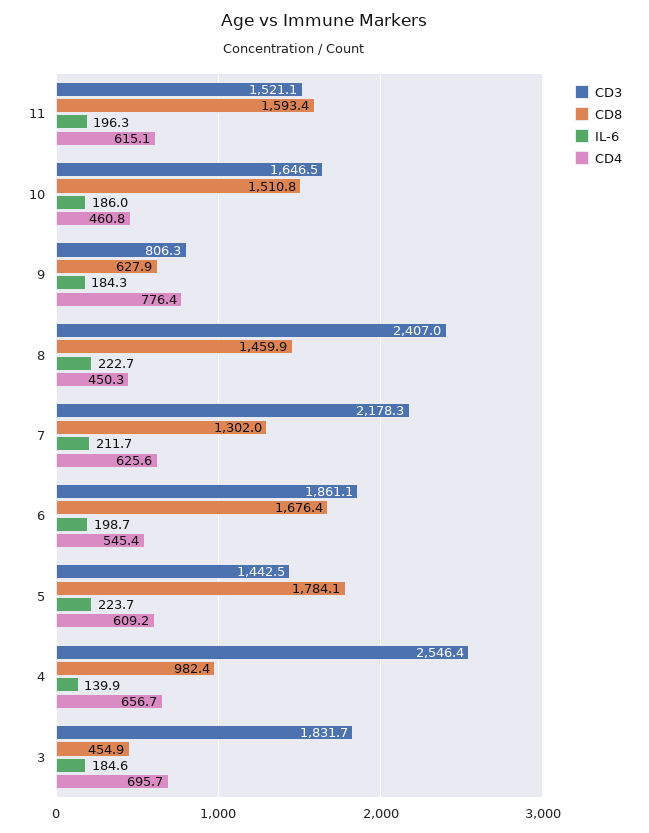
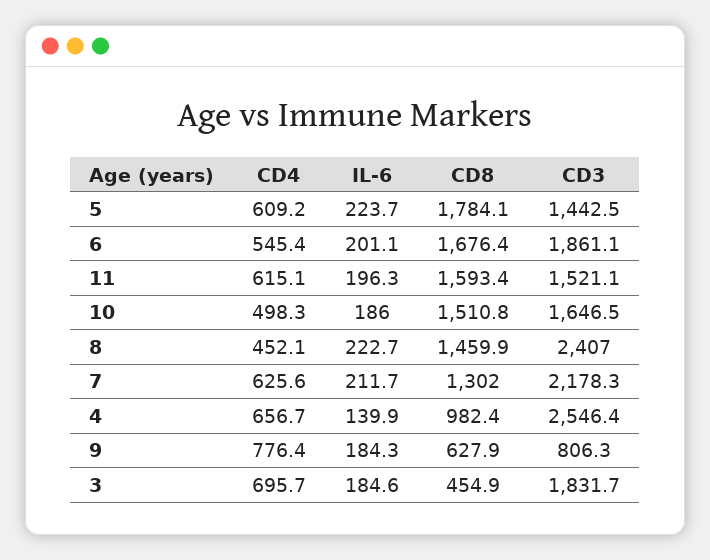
  {
    "CD3": {
      "11": 1521.1,
      "10": 1646.5,
      "9": 806.3,
      "8": 2407,
      "7": 2178.3,
      "6": 1861.1,
      "5": 1442.5,
      "4": 2546.4,
      "3": 1831.7
    },
    "CD8": {
      "11": 1593.4,
      "10": 1510.8,
      "9": 627.9,
      "8": 1459.9,
      "7": 1302,
      "6": 1676.4,
      "5": 1784.1,
      "4": 982.4,
      "3": 454.9
    },
    "IL-6": {
      "11": 196.3,
      "10": 186,
      "9": 184.3,
      "8": 222.7,
      "7": 211.7,
-     "6": 198.7,
+     "6": 201.1,
      "5": 223.7,
      "4": 139.9,
      "3": 184.6
    },
    "CD4": {
      "11": 615.1,
-     "10": 460.8,
+     "10": 498.3,
      "9": 776.4,
-     "8": 450.3,
+     "8": 452.1,
      "7": 625.6,
      "6": 545.4,
      "5": 609.2,
      "4": 656.7,
      "3": 695.7
    }
  }

